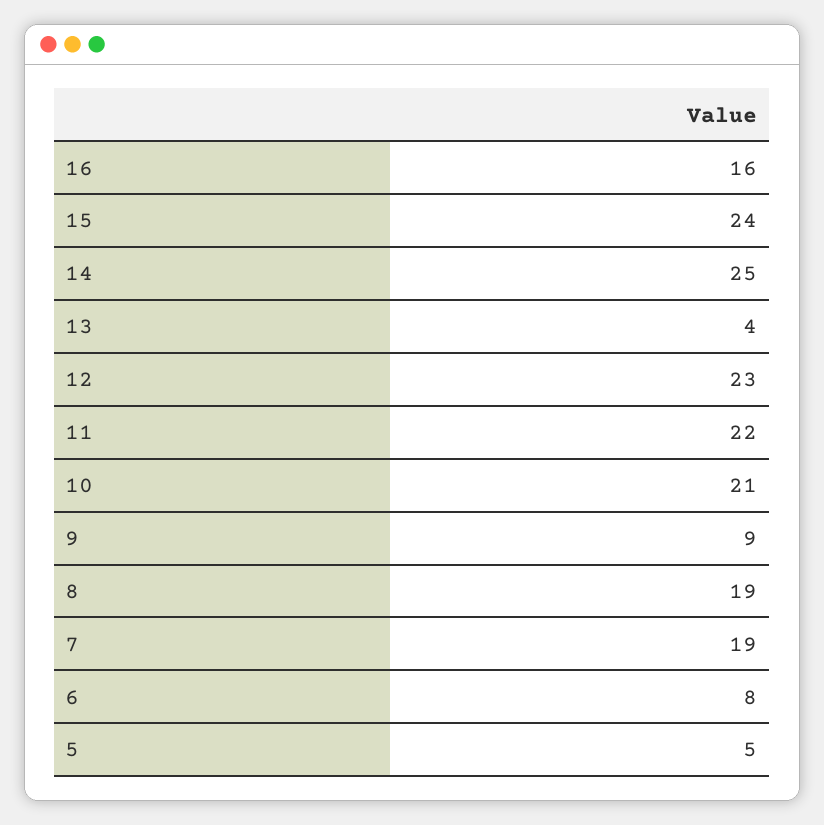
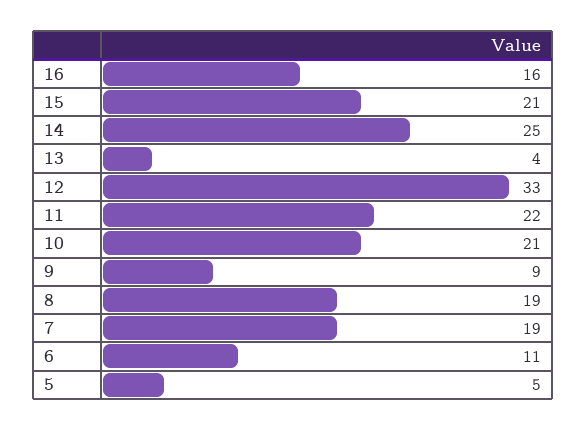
  {
    "16": 16,
-   "15": 24,
+   "15": 21,
    "14": 25,
    "13": 4,
-   "12": 23,
+   "12": 33,
    "11": 22,
    "10": 21,
    "9": 9,
    "8": 19,
    "7": 19,
-   "6": 8,
+   "6": 11,
    "5": 5
  }

